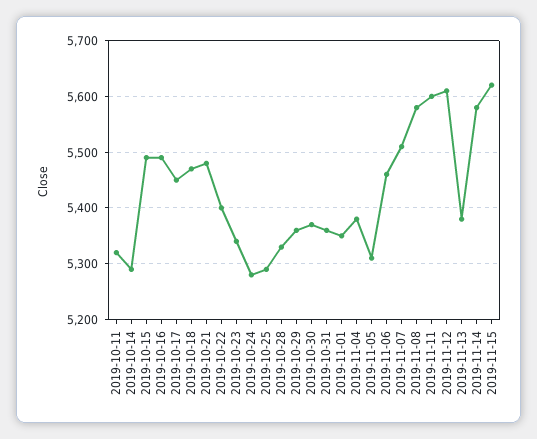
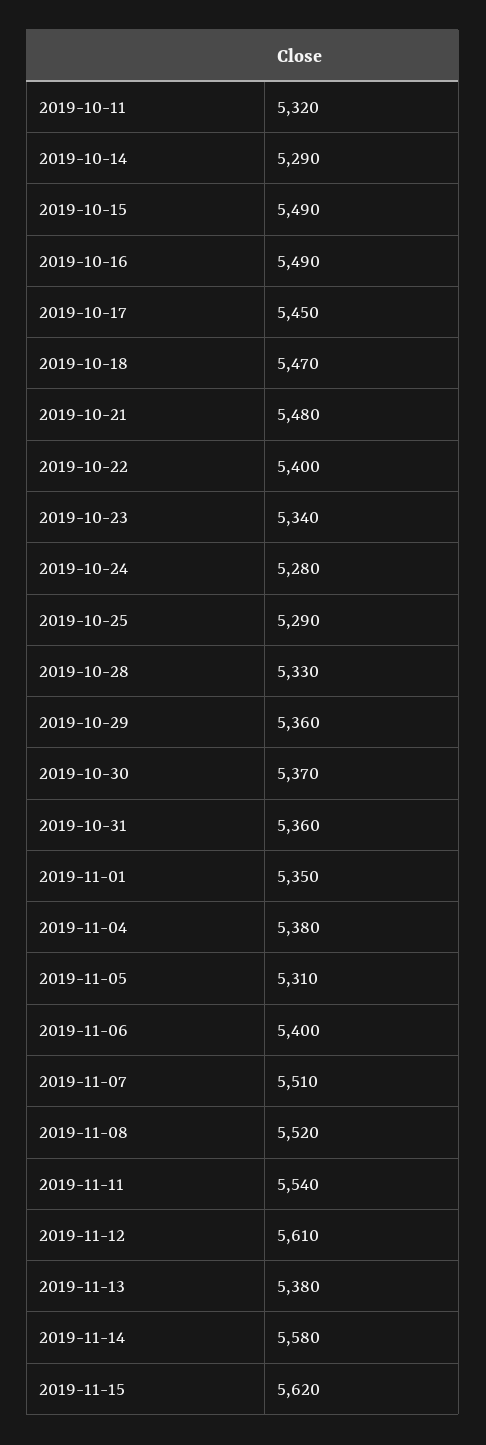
  {
    "2019-10-11": 5320,
    "2019-10-14": 5290,
    "2019-10-15": 5490,
    "2019-10-16": 5490,
    "2019-10-17": 5450,
    "2019-10-18": 5470,
    "2019-10-21": 5480,
    "2019-10-22": 5400,
    "2019-10-23": 5340,
    "2019-10-24": 5280,
    "2019-10-25": 5290,
    "2019-10-28": 5330,
    "2019-10-29": 5360,
    "2019-10-30": 5370,
    "2019-10-31": 5360,
    "2019-11-01": 5350,
    "2019-11-04": 5380,
    "2019-11-05": 5310,
-   "2019-11-06": 5460,
+   "2019-11-06": 5400,
    "2019-11-07": 5510,
-   "2019-11-08": 5580,
+   "2019-11-08": 5520,
-   "2019-11-11": 5600,
+   "2019-11-11": 5540,
    "2019-11-12": 5610,
    "2019-11-13": 5380,
    "2019-11-14": 5580,
    "2019-11-15": 5620
  }

